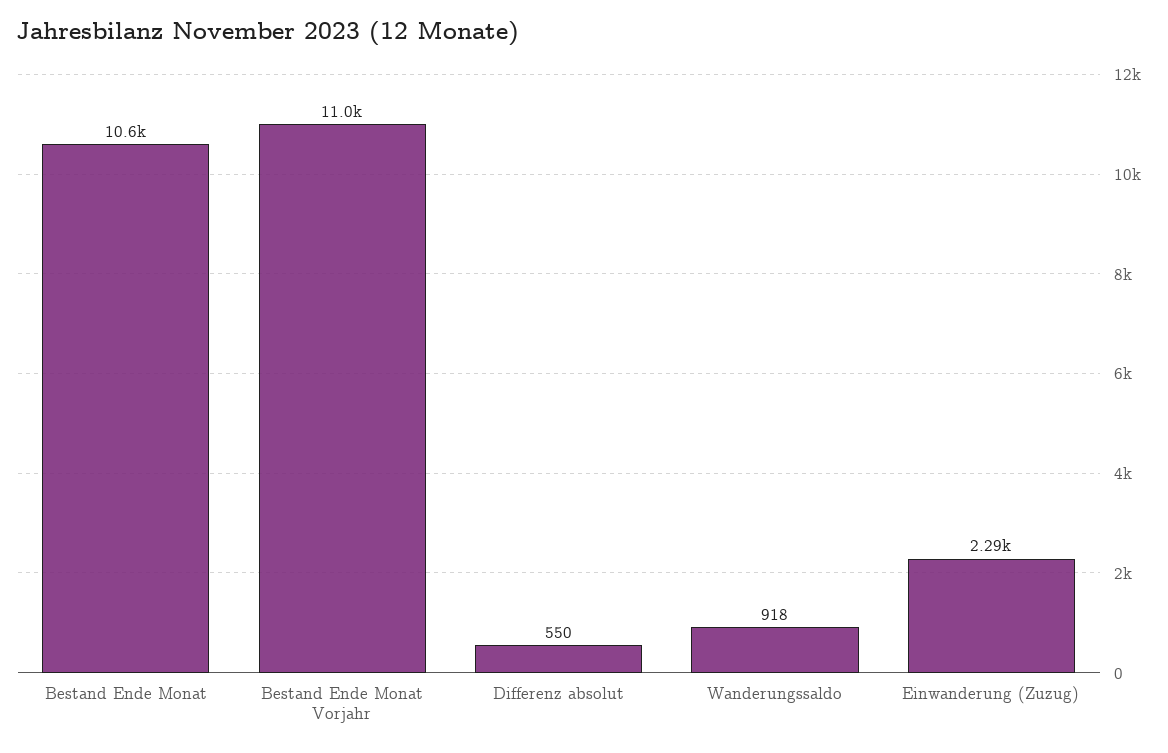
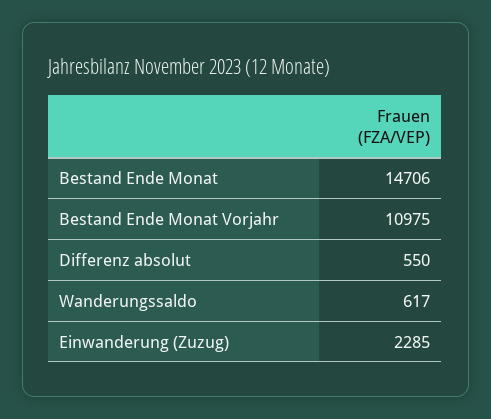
  {
-   "Bestand Ende Monat": 10600,
+   "Bestand Ende Monat": 14706,
    "Bestand Ende Monat Vorjahr": 10975,
    "Differenz absolut": 550,
-   "Wanderungssaldo": 918,
+   "Wanderungssaldo": 617,
    "Einwanderung (Zuzug)": 2285
  }

